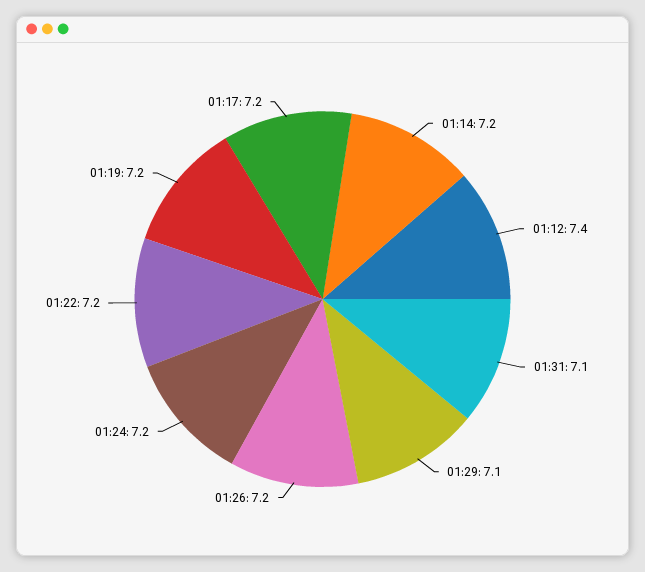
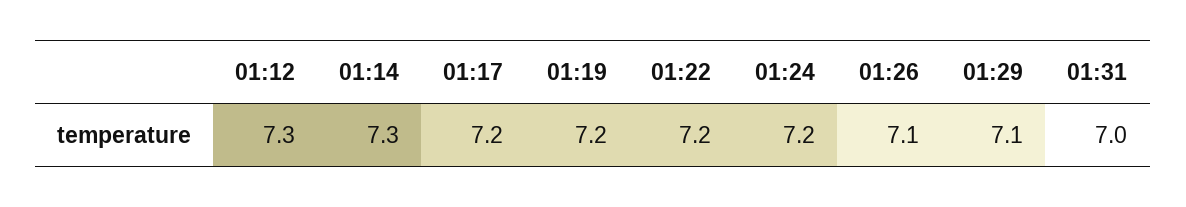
  {
-   "01:14": 7.2,
+   "01:14": 7.3,
-   "01:12": 7.4,
+   "01:12": 7.3,
-   "01:31": 7.1,
+   "01:31": 7,
    "01:29": 7.1,
-   "01:26": 7.2,
+   "01:26": 7.1,
    "01:24": 7.2,
    "01:22": 7.2,
    "01:19": 7.2,
    "01:17": 7.2
  }

